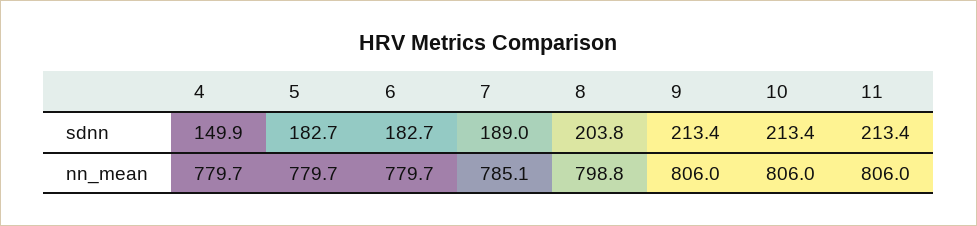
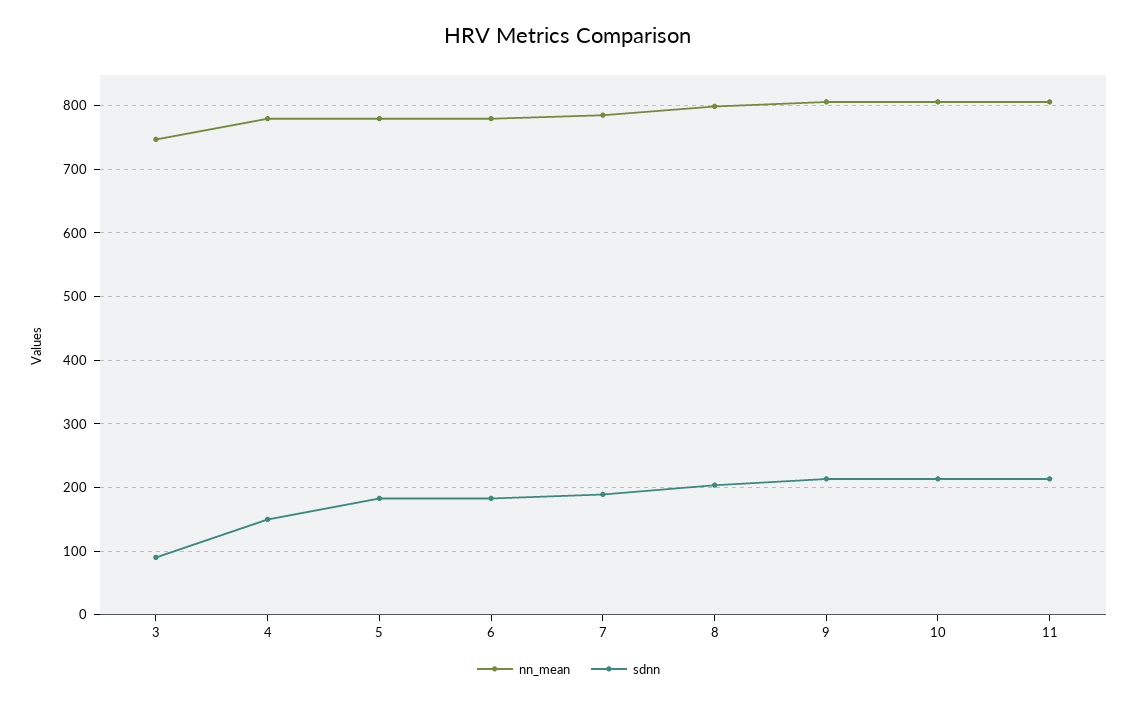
  {
    "sdnn": {
      "4": 149.9,
      "5": 182.7,
      "6": 182.7,
      "7": 189,
      "8": 203.8,
      "9": 213.4,
      "10": 213.4,
-     "11": 213.4
+     "11": 213.4,
+     "3": 90
    },
    "nn_mean": {
      "4": 779.7,
      "5": 779.7,
      "6": 779.7,
      "7": 785.1,
      "8": 798.8,
      "9": 806,
      "10": 806,
-     "11": 806
+     "11": 806,
+     "3": 750
    }
  }

